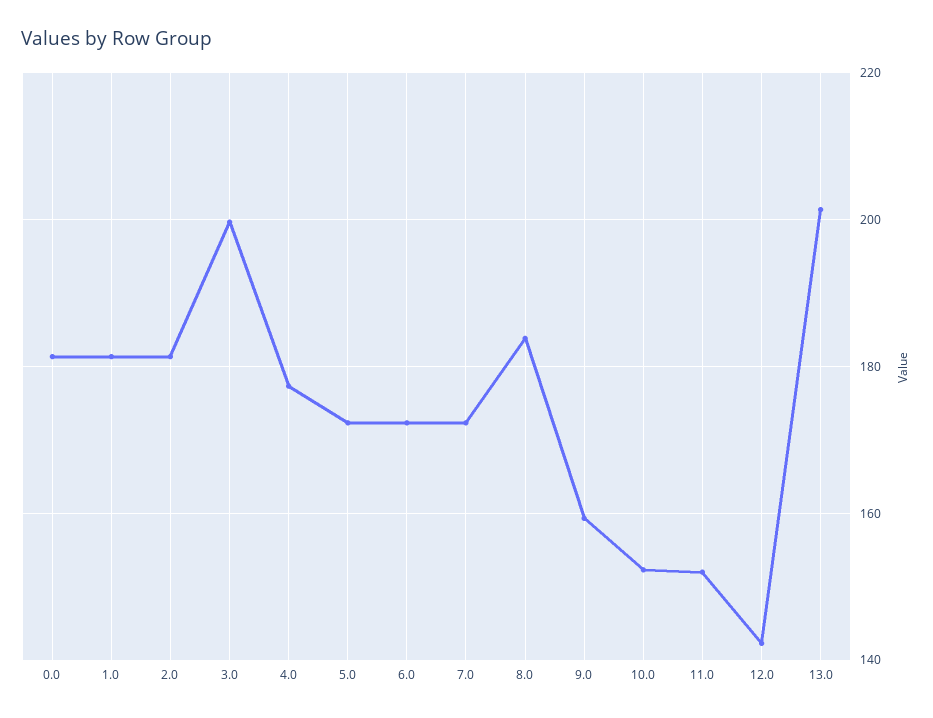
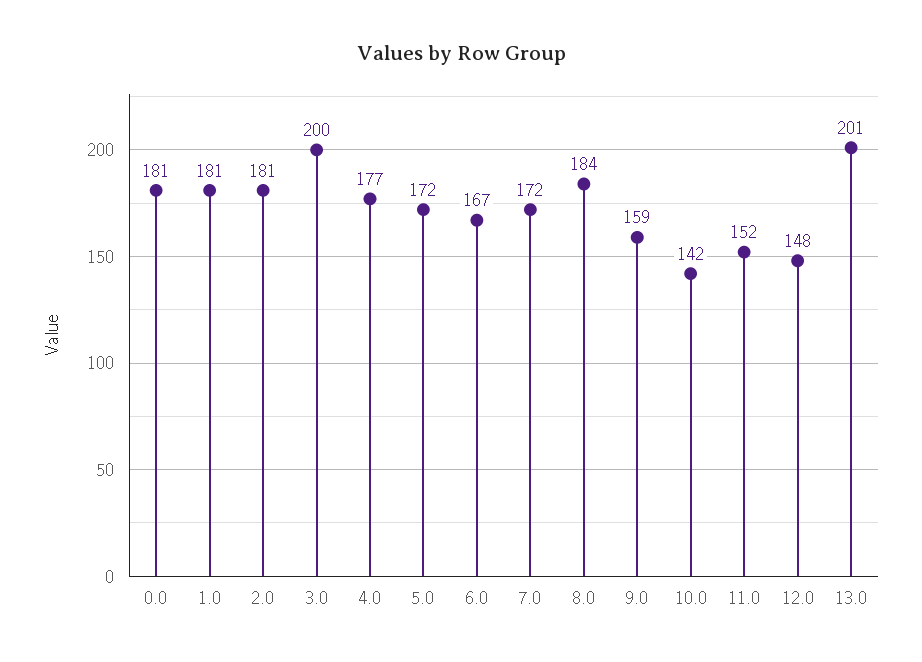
  {
    "0.0": 181,
    "1.0": 181,
    "2.0": 181,
    "3.0": 200,
    "4.0": 177,
    "5.0": 172,
-   "6.0": 172,
+   "6.0": 167,
    "7.0": 172,
    "8.0": 184,
    "9.0": 159,
-   "10.0": 152,
+   "10.0": 142,
    "11.0": 152,
-   "12.0": 142,
+   "12.0": 148,
    "13.0": 201
  }

